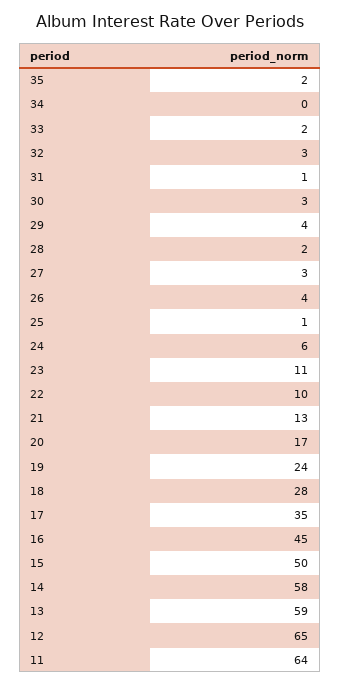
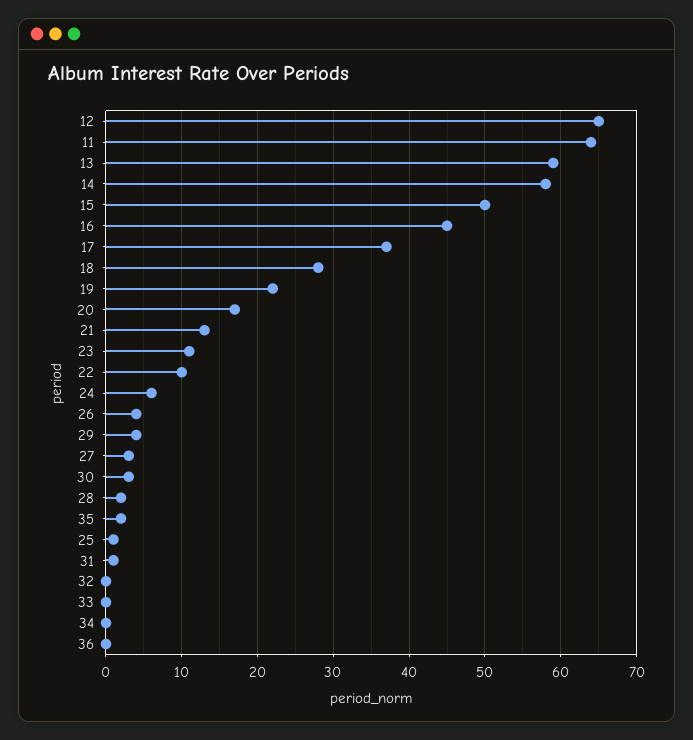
  {
    "35": 2,
    "34": 0,
-   "33": 2,
+   "33": 0,
-   "32": 3,
+   "32": 0,
    "31": 1,
    "30": 3,
    "29": 4,
    "28": 2,
    "27": 3,
    "26": 4,
    "25": 1,
    "24": 6,
    "23": 11,
    "22": 10,
    "21": 13,
    "20": 17,
-   "19": 24,
+   "19": 22,
    "18": 28,
-   "17": 35,
+   "17": 37,
    "16": 45,
    "15": 50,
    "14": 58,
    "13": 59,
    "12": 65,
-   "11": 64
+   "11": 64,
+   "36": 0
  }

